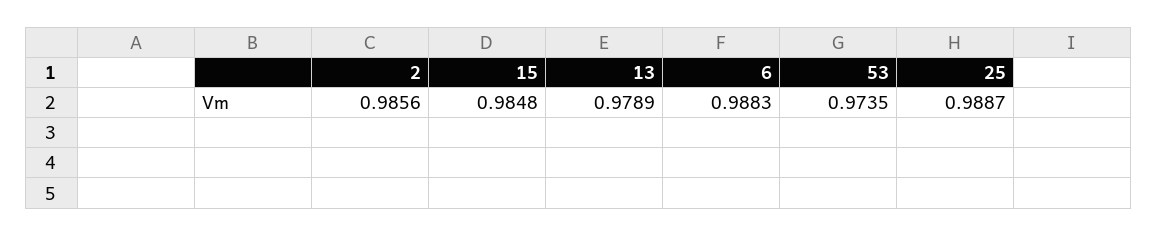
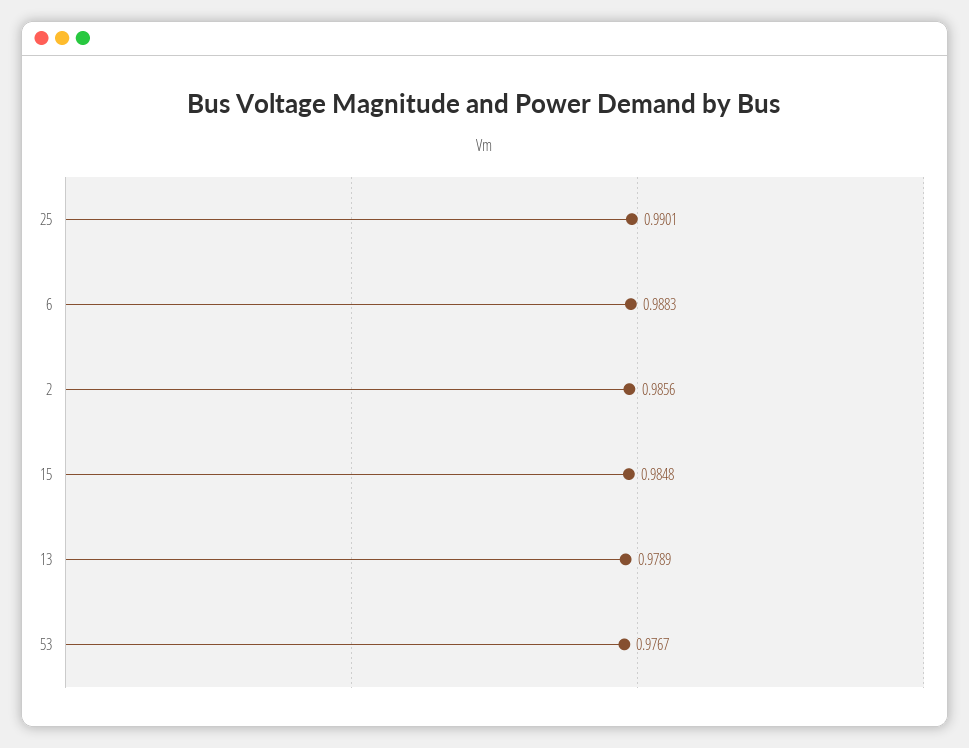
  {
    "2": 0.9856,
    "15": 0.9848,
    "13": 0.9789,
    "6": 0.9883,
-   "53": 0.9735,
+   "53": 0.9767,
-   "25": 0.9887
+   "25": 0.9901
  }

